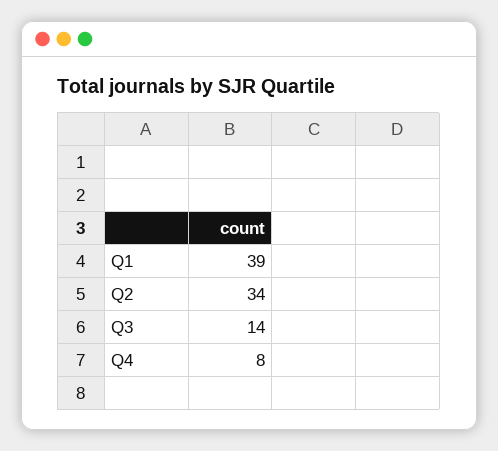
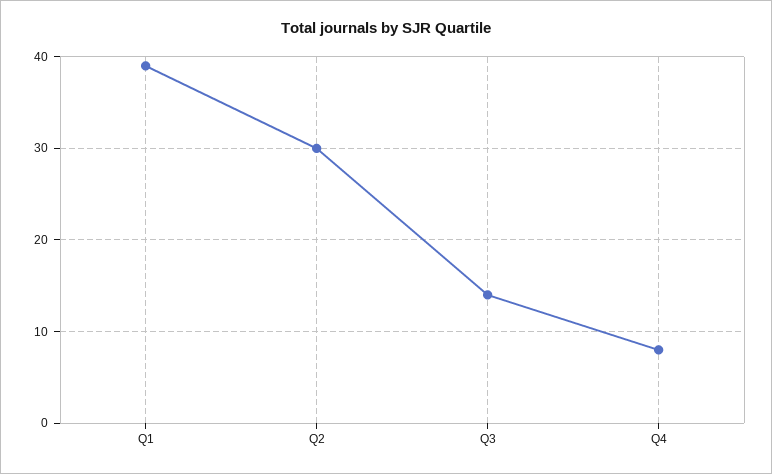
  {
    "Q1": 39,
-   "Q2": 34,
+   "Q2": 30,
    "Q3": 14,
    "Q4": 8
  }

